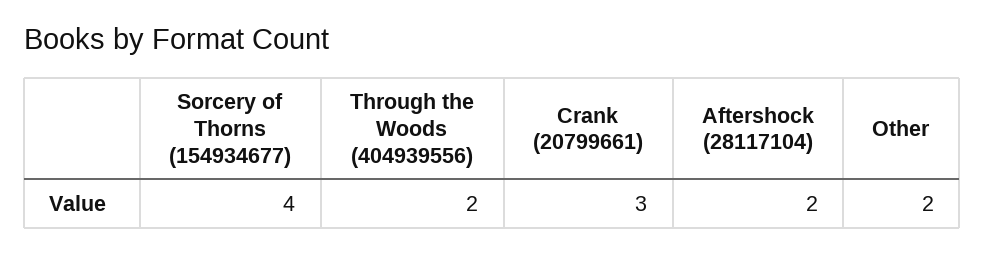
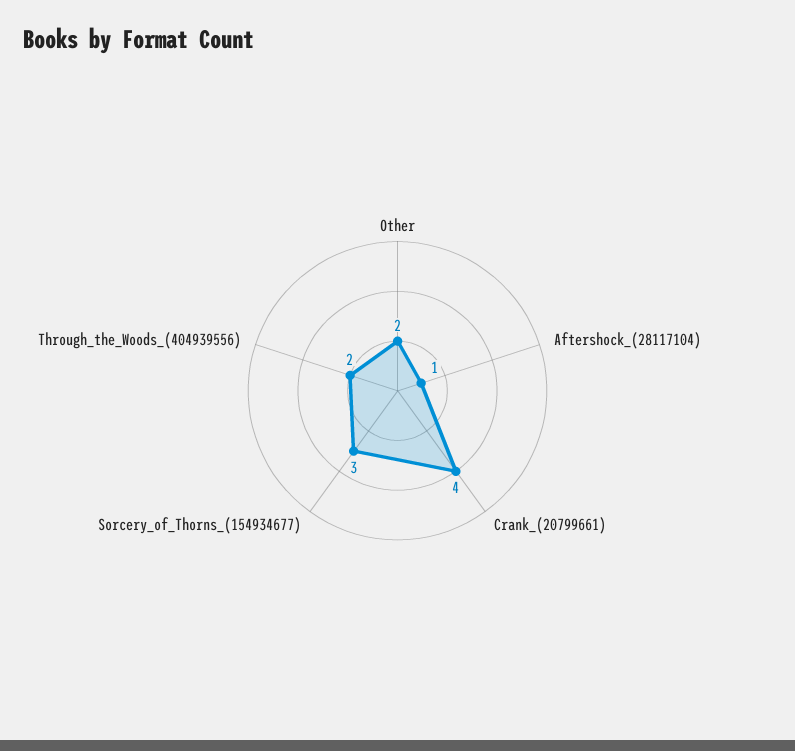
  {
-   "Sorcery of Thorns (154934677)": 4,
+   "Sorcery of Thorns (154934677)": 3,
    "Through the Woods (404939556)": 2,
-   "Crank (20799661)": 3,
+   "Crank (20799661)": 4,
-   "Aftershock (28117104)": 2,
+   "Aftershock (28117104)": 1,
    "Other": 2
  }

